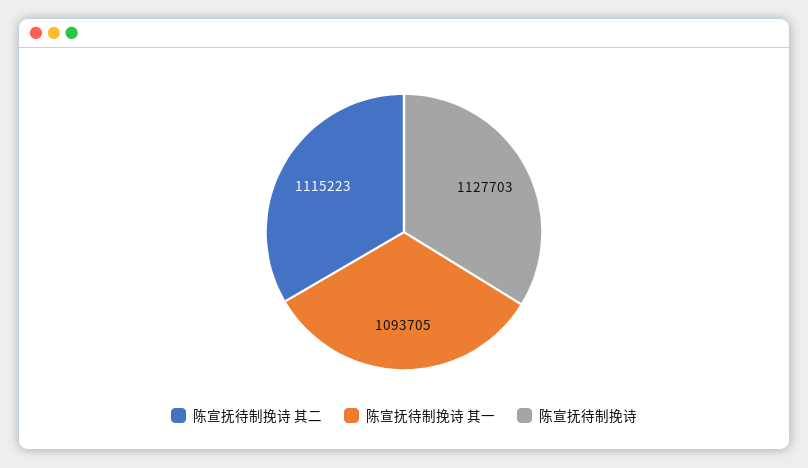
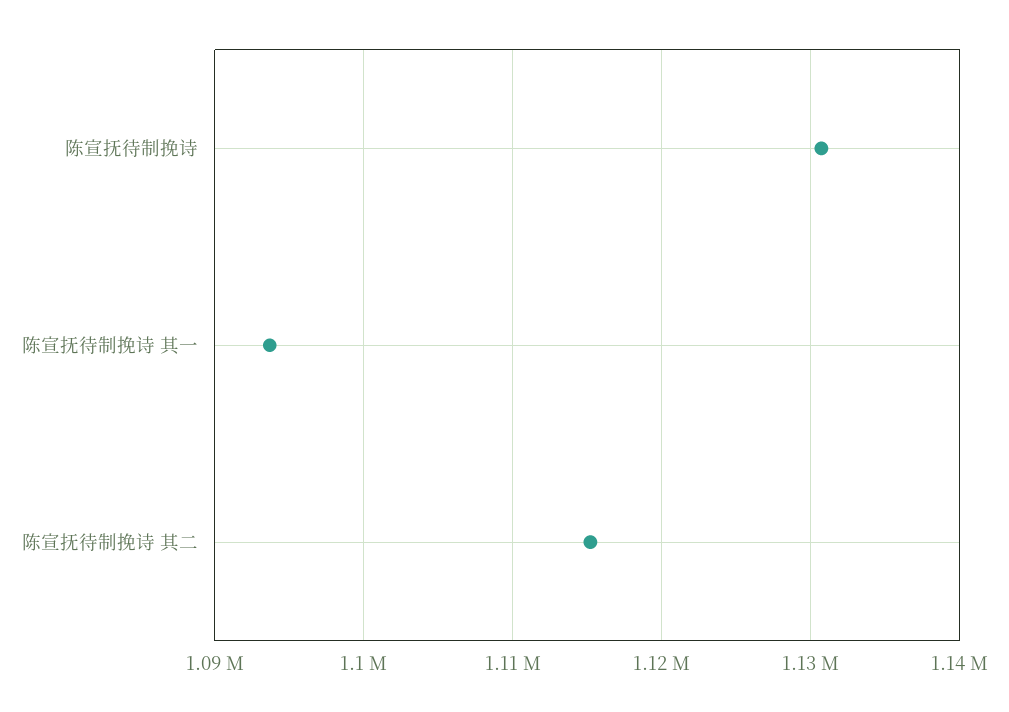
  {
    "陈宣抚待制挽诗 其二": 1115223,
    "陈宣抚待制挽诗 其一": 1093705,
-   "陈宣抚待制挽诗": 1127703
+   "陈宣抚待制挽诗": 1131000
  }

